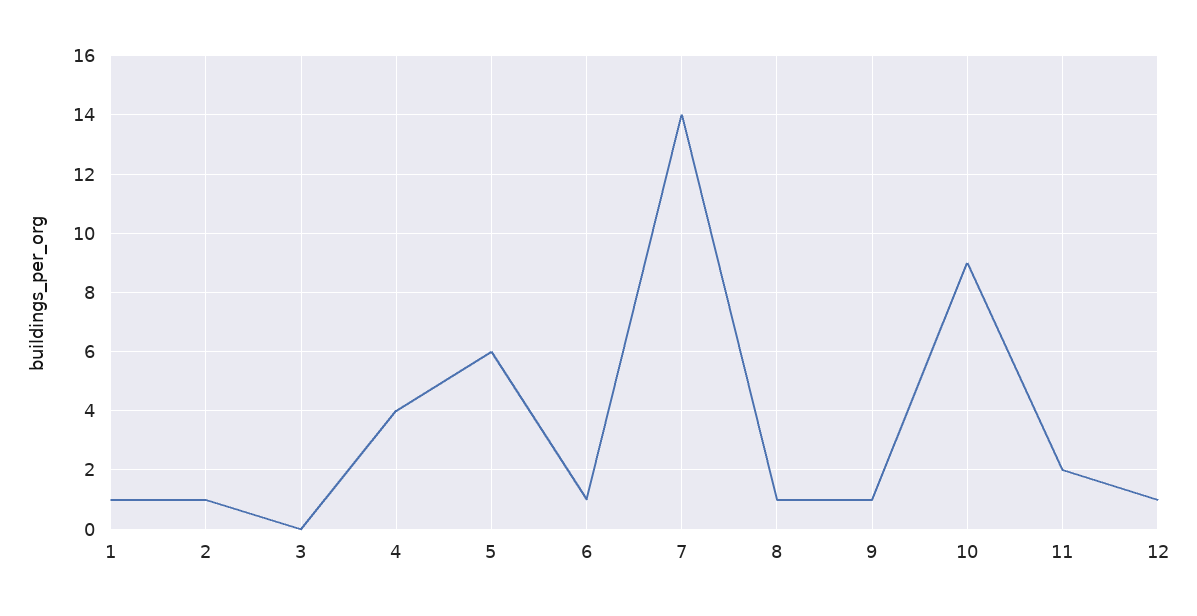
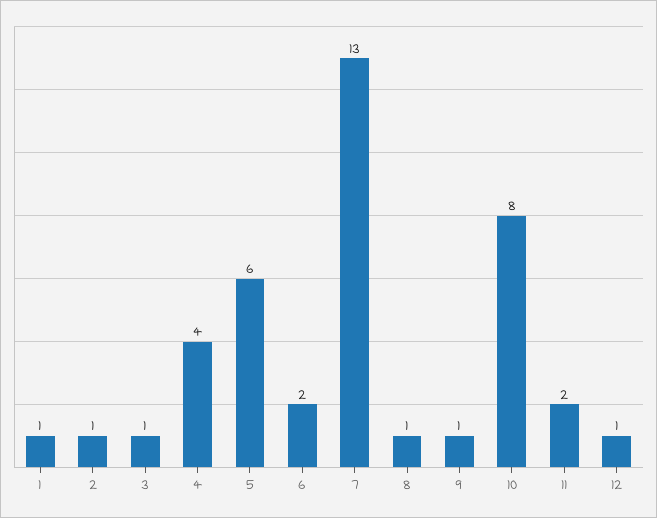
  {
    "1": 1,
    "2": 1,
-   "3": 0,
+   "3": 1,
    "4": 4,
    "5": 6,
-   "6": 1,
+   "6": 2,
-   "7": 14,
+   "7": 13,
    "8": 1,
    "9": 1,
-   "10": 9,
+   "10": 8,
    "11": 2,
    "12": 1
  }

